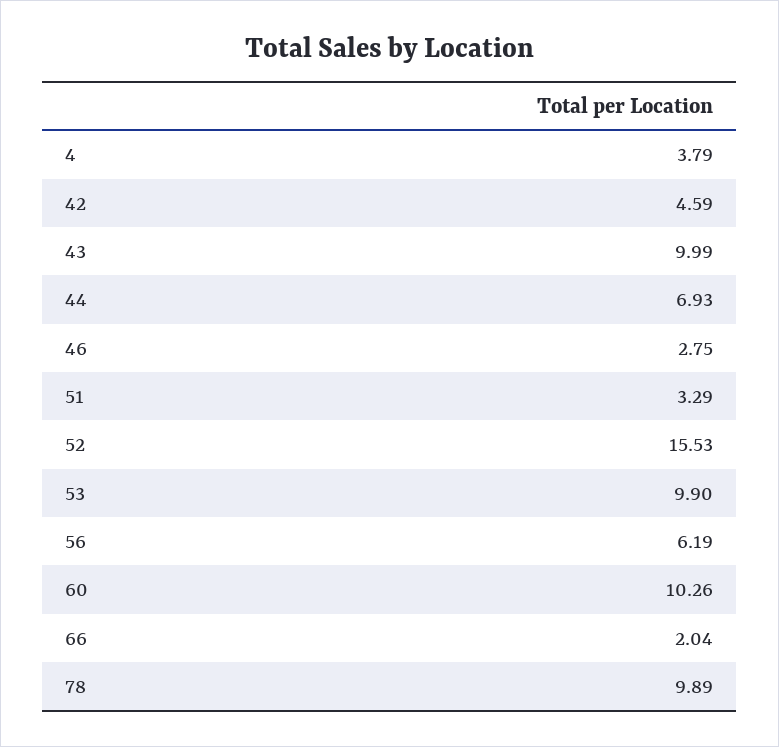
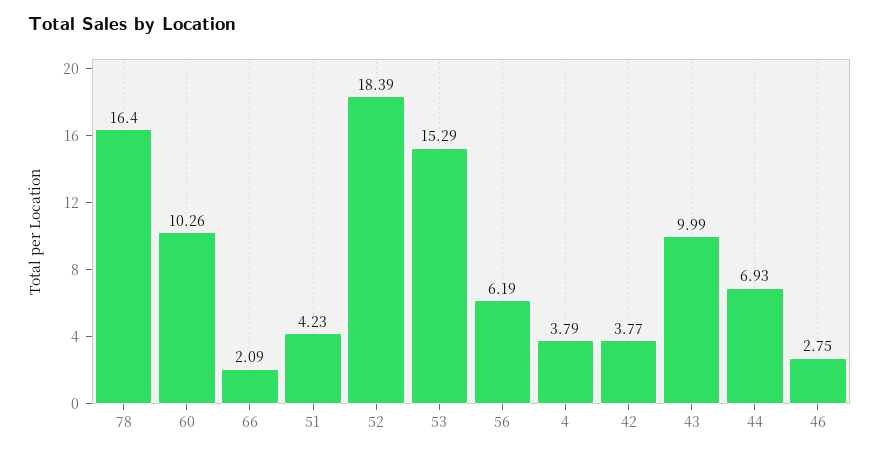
  {
    "4": 3.79,
-   "42": 4.59,
+   "42": 3.77,
    "43": 9.99,
    "44": 6.93,
    "46": 2.75,
-   "51": 3.29,
+   "51": 4.23,
-   "52": 15.53,
+   "52": 18.39,
-   "53": 9.9,
+   "53": 15.29,
    "56": 6.19,
    "60": 10.26,
-   "66": 2.04,
+   "66": 2.09,
-   "78": 9.89
+   "78": 16.4
  }

